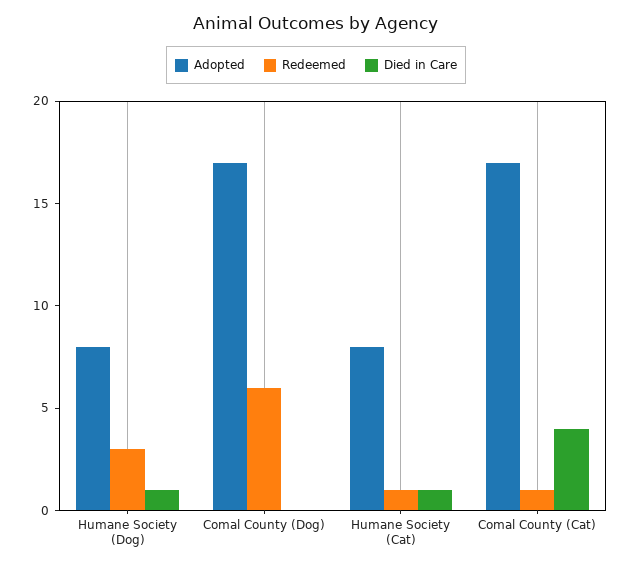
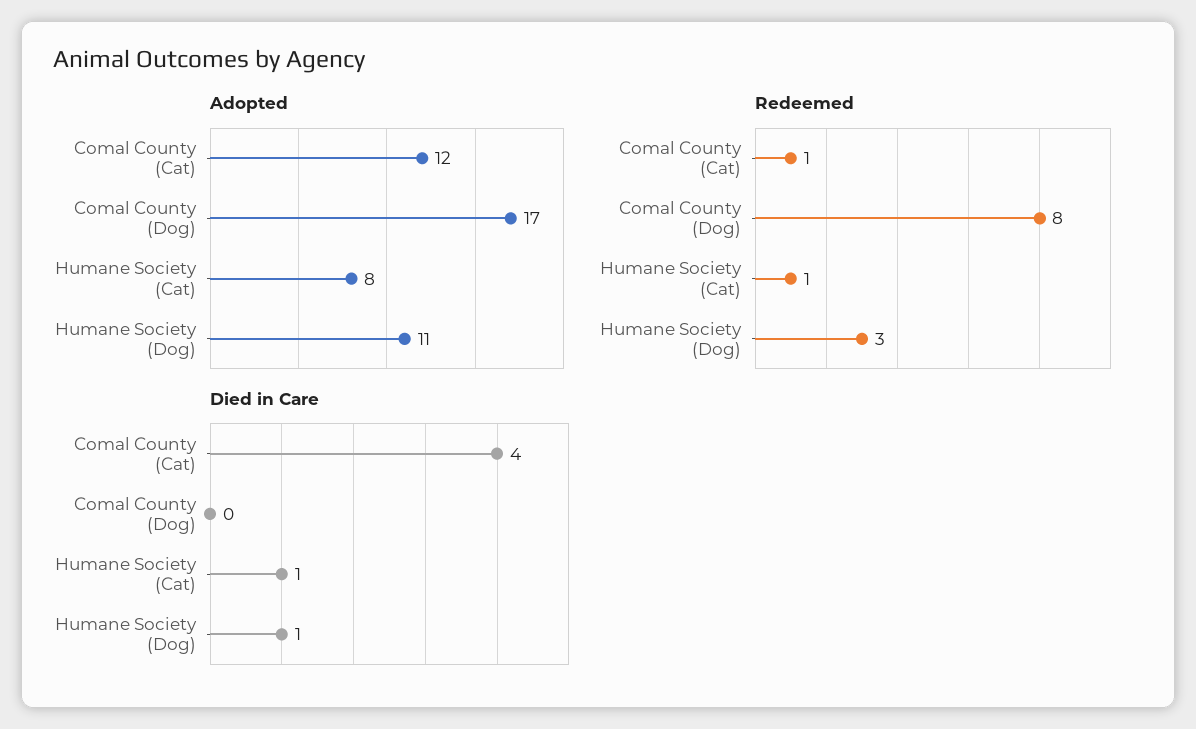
  {
    "Adopted": {
-     "Humane Society (Dog)": 8,
+     "Humane Society (Dog)": 11,
      "Comal County (Dog)": 17,
      "Humane Society (Cat)": 8,
-     "Comal County (Cat)": 17
+     "Comal County (Cat)": 12
    },
    "Redeemed": {
      "Humane Society (Dog)": 3,
-     "Comal County (Dog)": 6,
+     "Comal County (Dog)": 8,
      "Humane Society (Cat)": 1,
      "Comal County (Cat)": 1
    },
    "Died in Care": {
      "Humane Society (Dog)": 1,
      "Comal County (Dog)": 0,
      "Humane Society (Cat)": 1,
      "Comal County (Cat)": 4
    }
  }

